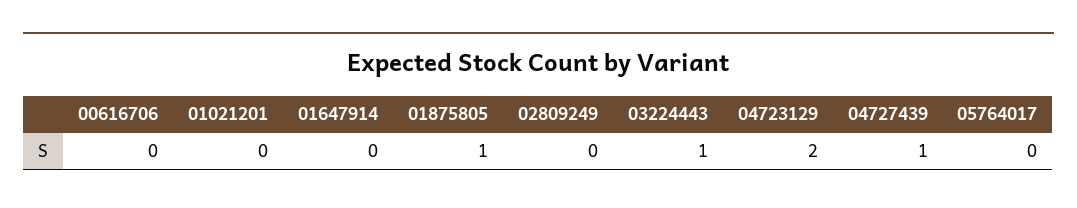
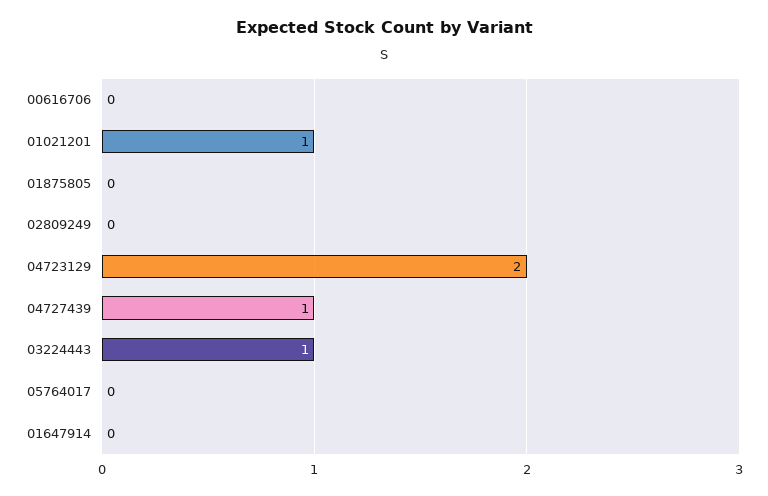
  {
    "00616706": 0,
-   "01021201": 0,
+   "01021201": 1,
    "01647914": 0,
-   "01875805": 1,
+   "01875805": 0,
    "02809249": 0,
    "03224443": 1,
    "04723129": 2,
    "04727439": 1,
    "05764017": 0
  }

